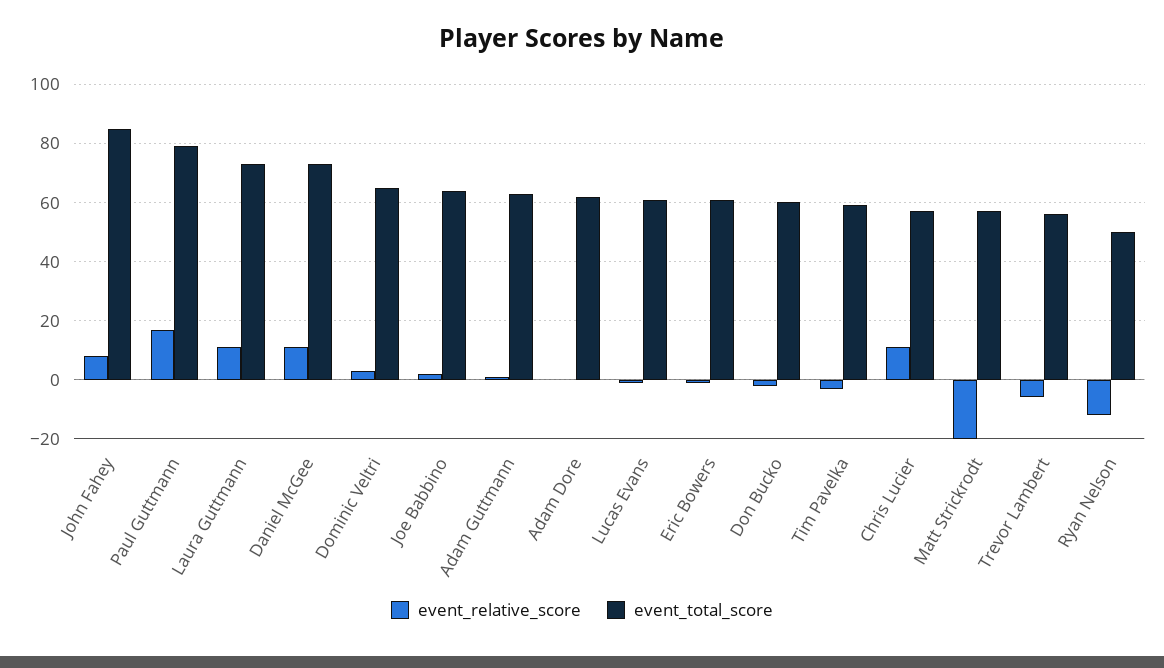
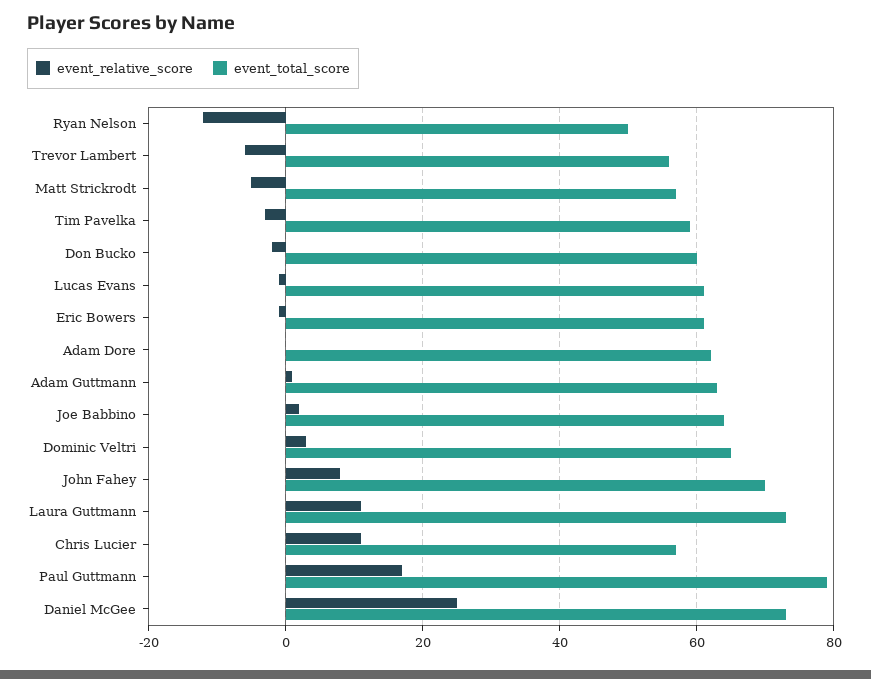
  {
    "event_relative_score": {
      "John Fahey": 10,
      "Paul Guttmann": 15,
      "Laura Guttmann": 10,
-     "Daniel McGee": 10,
+     "Daniel McGee": 25,
      "Dominic Veltri": 5,
      "Joe Babbino": 0,
      "Adam Guttmann": 0,
      "Adam Dore": 0,
      "Lucas Evans": 0,
      "Eric Bowers": 0,
      "Don Bucko": 0,
      "Tim Pavelka": -5,
      "Chris Lucier": 10,
-     "Matt Strickrodt": -20,
+     "Matt Strickrodt": -5,
      "Trevor Lambert": -5,
      "Ryan Nelson": -10
    },
    "event_total_score": {
-     "John Fahey": 85,
+     "John Fahey": 70,
      "Paul Guttmann": 80,
      "Laura Guttmann": 75,
      "Daniel McGee": 75,
      "Dominic Veltri": 65,
      "Joe Babbino": 65,
      "Adam Guttmann": 65,
      "Adam Dore": 60,
      "Lucas Evans": 60,
      "Eric Bowers": 60,
      "Don Bucko": 60,
      "Tim Pavelka": 60,
      "Chris Lucier": 55,
      "Matt Strickrodt": 55,
      "Trevor Lambert": 55,
      "Ryan Nelson": 50
    }
  }

